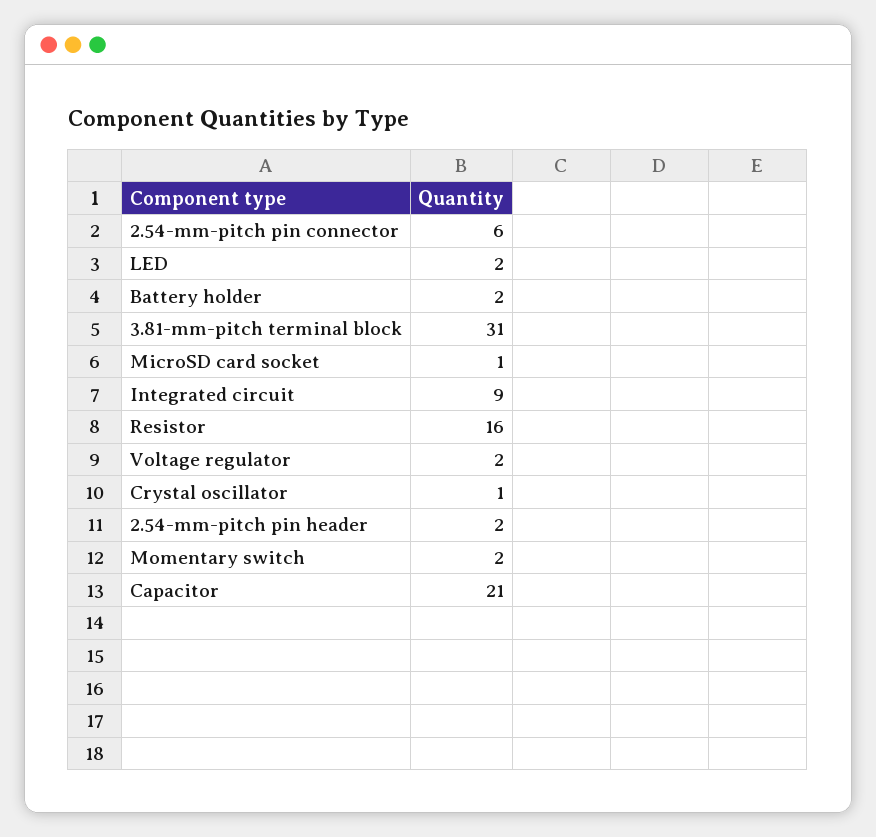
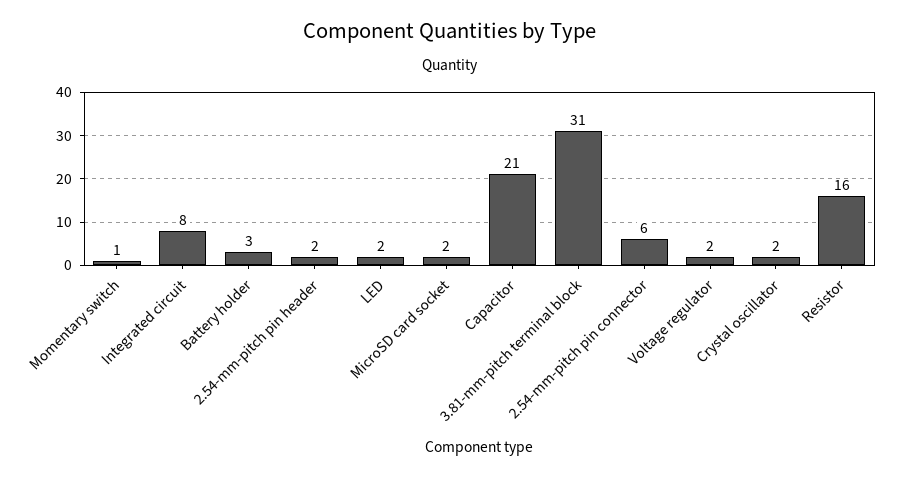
  {
    "2.54-mm-pitch pin connector": 6,
    "LED": 2,
-   "Battery holder": 2,
+   "Battery holder": 3,
    "3.81-mm-pitch terminal block": 31,
-   "MicroSD card socket": 1,
+   "MicroSD card socket": 2,
-   "Integrated circuit": 9,
+   "Integrated circuit": 8,
    "Resistor": 16,
    "Voltage regulator": 2,
-   "Crystal oscillator": 1,
+   "Crystal oscillator": 2,
    "2.54-mm-pitch pin header": 2,
-   "Momentary switch": 2,
+   "Momentary switch": 1,
    "Capacitor": 21
  }

